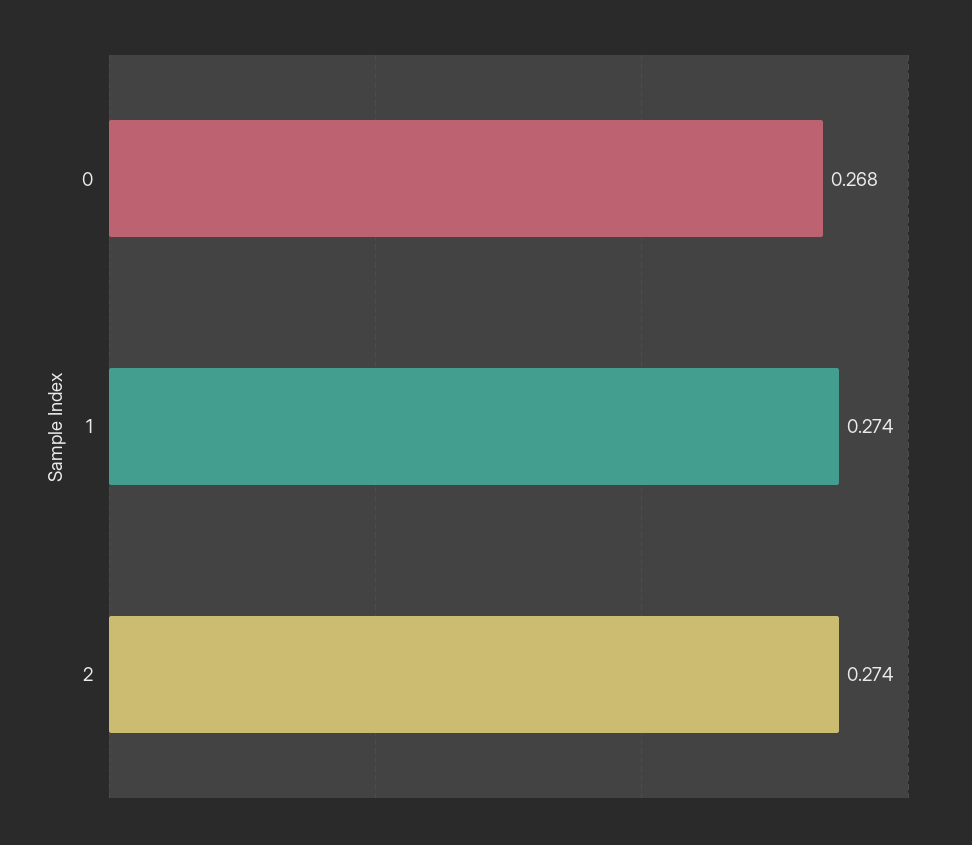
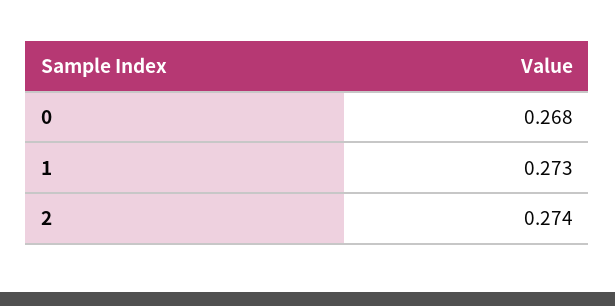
  {
    "0": 0.268,
-   "1": 0.274,
+   "1": 0.273,
    "2": 0.274
  }

